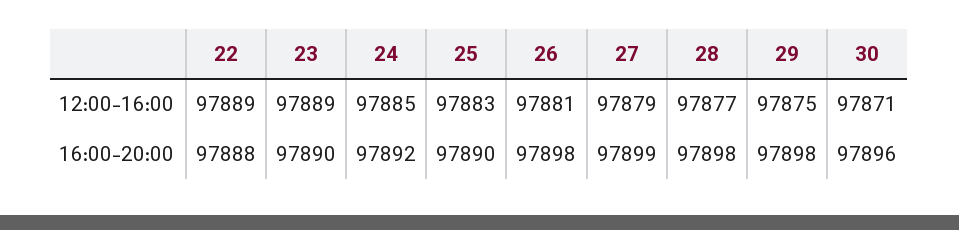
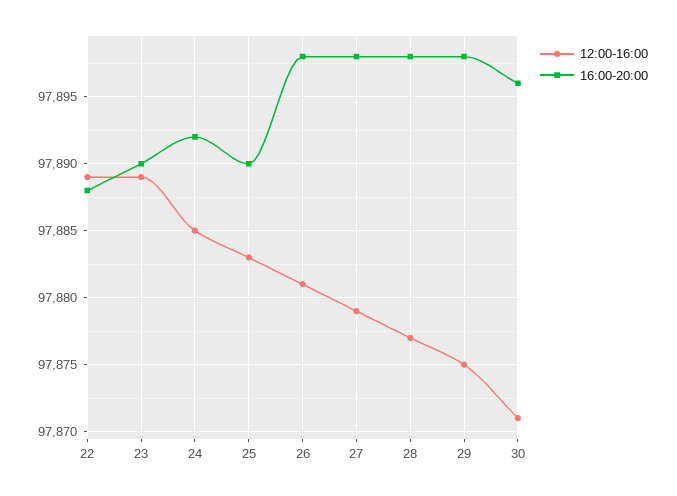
  {
    "12:00-16:00": {
      "22": 97889,
      "23": 97889,
      "24": 97885,
      "25": 97883,
      "26": 97881,
      "27": 97879,
      "28": 97877,
      "29": 97875,
      "30": 97871
    },
    "16:00-20:00": {
      "22": 97888,
      "23": 97890,
      "24": 97892,
      "25": 97890,
      "26": 97898,
-     "27": 97899,
+     "27": 97898,
      "28": 97898,
      "29": 97898,
      "30": 97896
    }
  }

